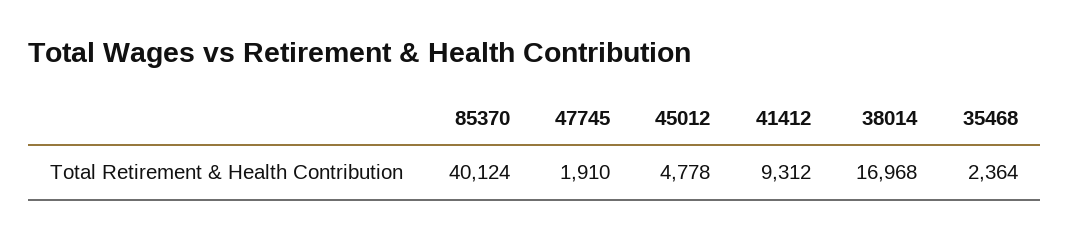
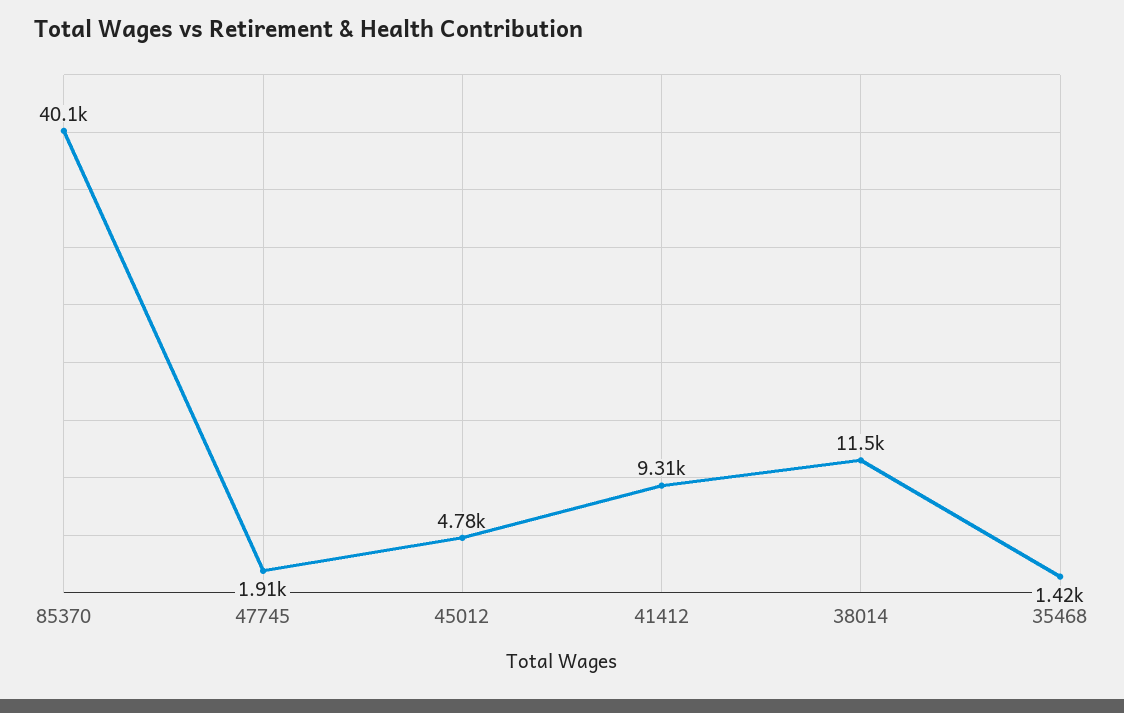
  {
    "85370": 40124,
    "47745": 1910,
    "45012": 4778,
    "41412": 9312,
-   "38014": 16968,
+   "38014": 11500,
-   "35468": 2364
+   "35468": 1420
  }

